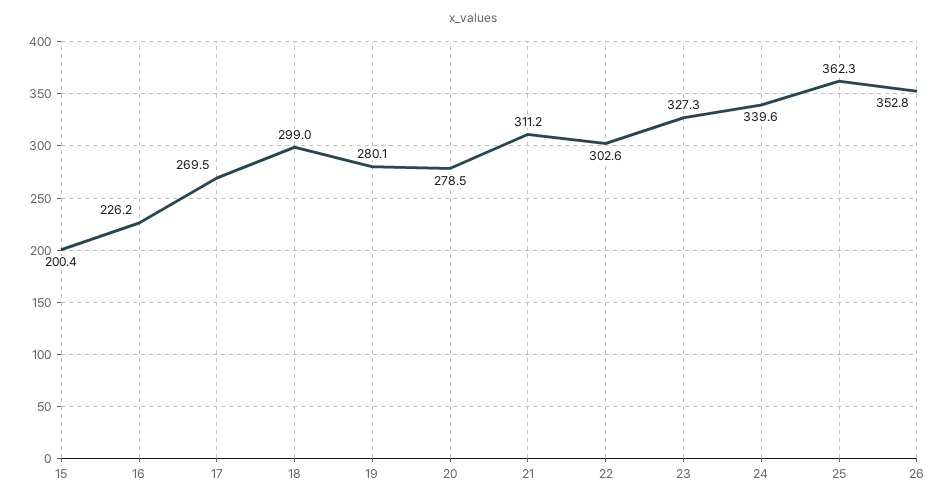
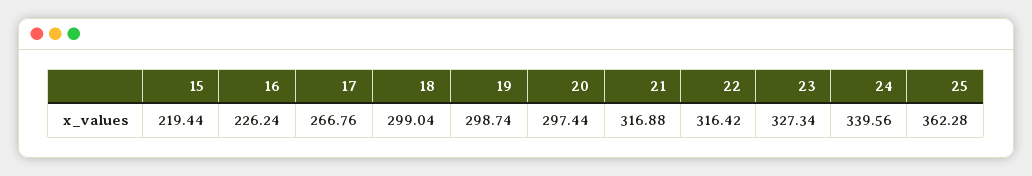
  {
-   "15": 200.4,
+   "15": 219.44,
    "16": 226.24,
-   "17": 269.5,
+   "17": 266.76,
    "18": 299.04,
-   "19": 280.1,
+   "19": 298.74,
-   "20": 278.5,
+   "20": 297.44,
-   "21": 311.2,
+   "21": 316.88,
-   "22": 302.6,
+   "22": 316.42,
    "23": 327.34,
    "24": 339.56,
-   "25": 362.28,
+   "25": 362.28
-   "26": 352.8
  }

